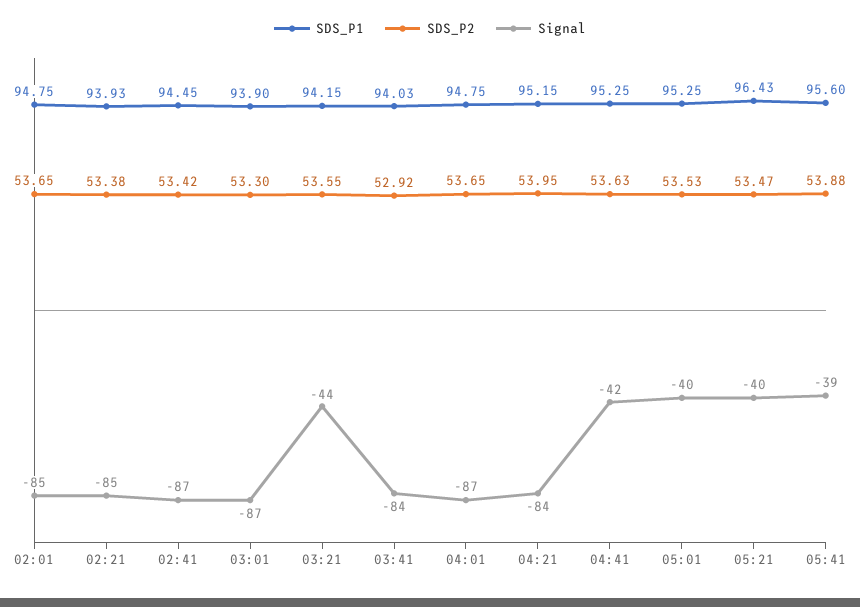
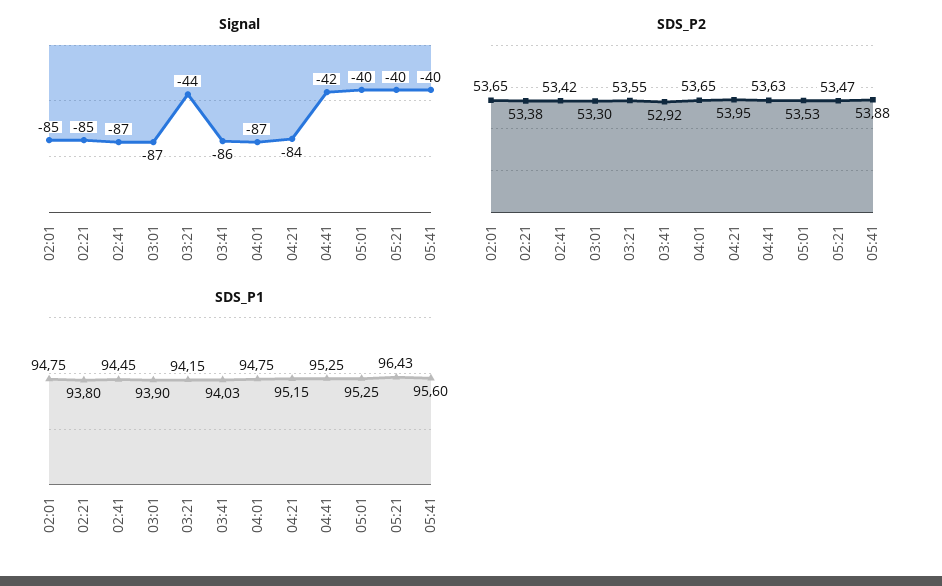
  {
    "SDS_P1": {
      "02:01": 94.75,
-     "02:21": 93.93,
+     "02:21": 93.8,
      "02:41": 94.45,
      "03:01": 93.9,
      "03:21": 94.15,
      "03:41": 94.03,
      "04:01": 94.75,
      "04:21": 95.15,
      "04:41": 95.25,
      "05:01": 95.25,
      "05:21": 96.43,
      "05:41": 95.6
    },
    "SDS_P2": {
      "02:01": 53.65,
      "02:21": 53.38,
      "02:41": 53.42,
      "03:01": 53.3,
      "03:21": 53.55,
      "03:41": 52.92,
      "04:01": 53.65,
      "04:21": 53.95,
      "04:41": 53.63,
      "05:01": 53.53,
      "05:21": 53.47,
      "05:41": 53.88
    },
    "Signal": {
      "02:01": -85,
      "02:21": -85,
      "02:41": -87,
      "03:01": -87,
      "03:21": -44,
-     "03:41": -84,
+     "03:41": -86,
      "04:01": -87,
      "04:21": -84,
      "04:41": -42,
      "05:01": -40,
      "05:21": -40,
-     "05:41": -39
+     "05:41": -40
    }
  }

